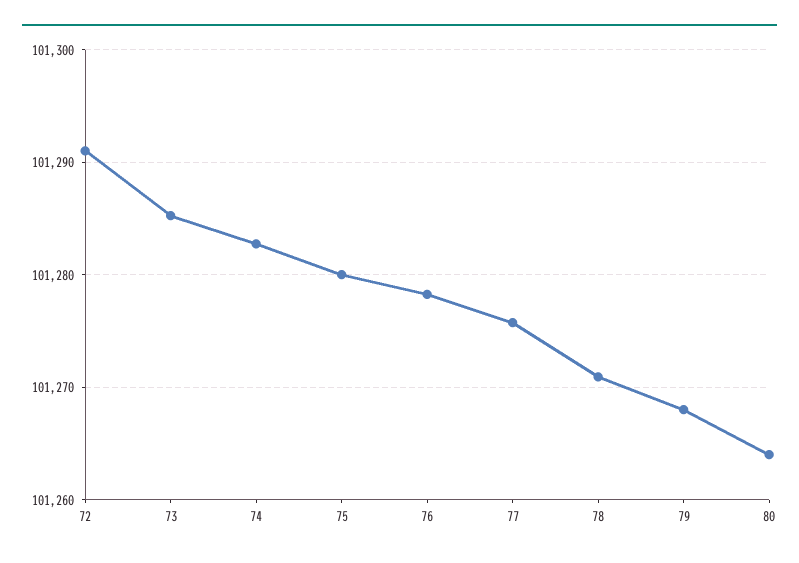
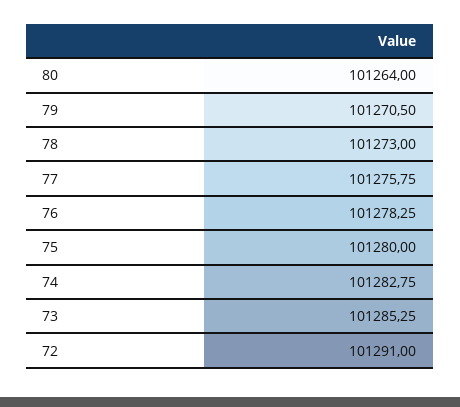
  {
    "72": 101291,
    "73": 101285.25,
    "74": 101282.75,
    "75": 101280,
    "76": 101278.25,
    "77": 101275.75,
-   "78": 101271,
+   "78": 101273,
-   "79": 101268,
+   "79": 101270.5,
    "80": 101264
  }

